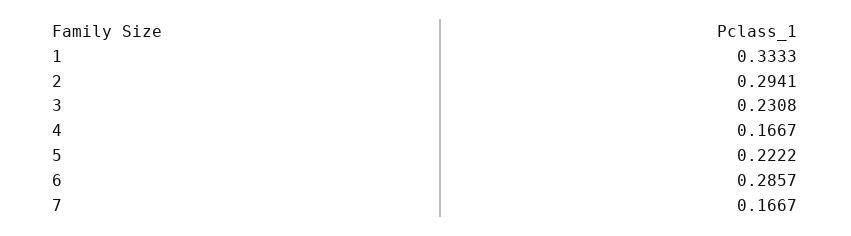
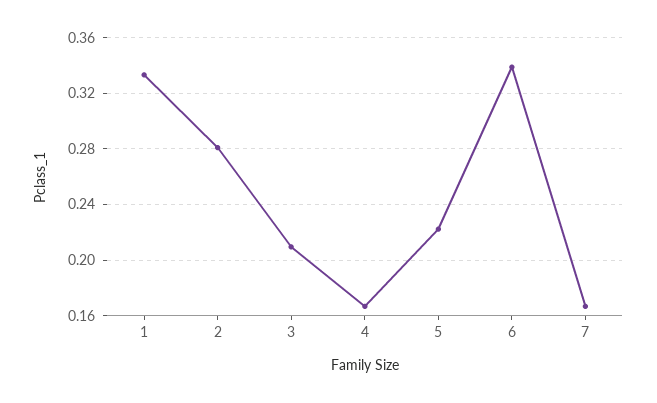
  {
    "1": 0.3333,
-   "2": 0.2941,
+   "2": 0.28,
-   "3": 0.2308,
+   "3": 0.21,
    "4": 0.1667,
    "5": 0.2222,
-   "6": 0.2857,
+   "6": 0.34,
    "7": 0.1667
  }

